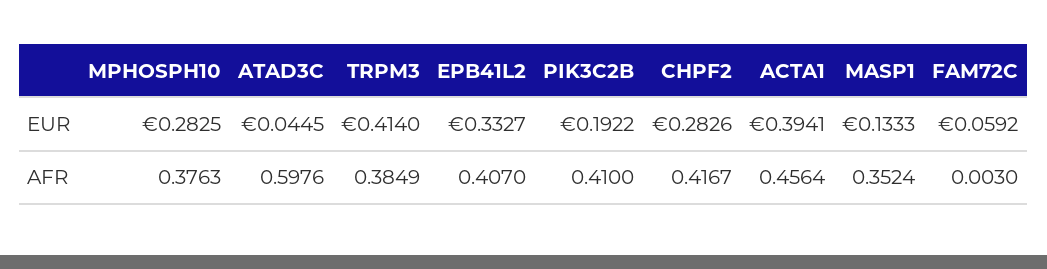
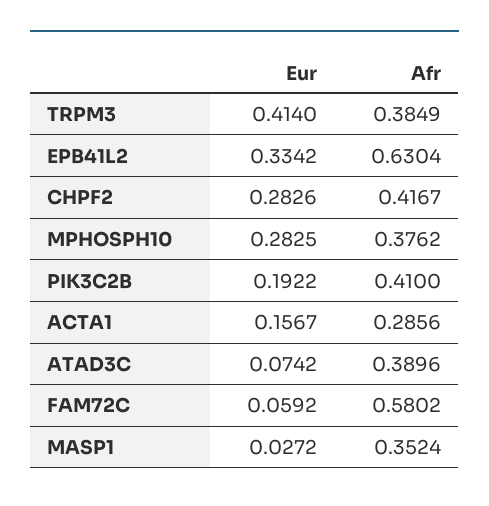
  {
    "MPHOSPH10": {
      "EUR": 0.2825,
-     "AFR": 0.3763
+     "AFR": 0.3762
    },
    "ATAD3C": {
-     "EUR": 0.0445,
+     "EUR": 0.0742,
-     "AFR": 0.5976
+     "AFR": 0.3896
    },
    "TRPM3": {
      "EUR": 0.414,
      "AFR": 0.3849
    },
    "EPB41L2": {
-     "EUR": 0.3327,
+     "EUR": 0.3342,
-     "AFR": 0.407
+     "AFR": 0.6304
    },
    "PIK3C2B": {
      "EUR": 0.1922,
      "AFR": 0.41
    },
    "CHPF2": {
      "EUR": 0.2826,
      "AFR": 0.4167
    },
    "ACTA1": {
-     "EUR": 0.3941,
+     "EUR": 0.1567,
-     "AFR": 0.4564
+     "AFR": 0.2856
    },
    "MASP1": {
-     "EUR": 0.1333,
+     "EUR": 0.0272,
      "AFR": 0.3524
    },
    "FAM72C": {
      "EUR": 0.0592,
-     "AFR": 0.003
+     "AFR": 0.5802
    }
  }

